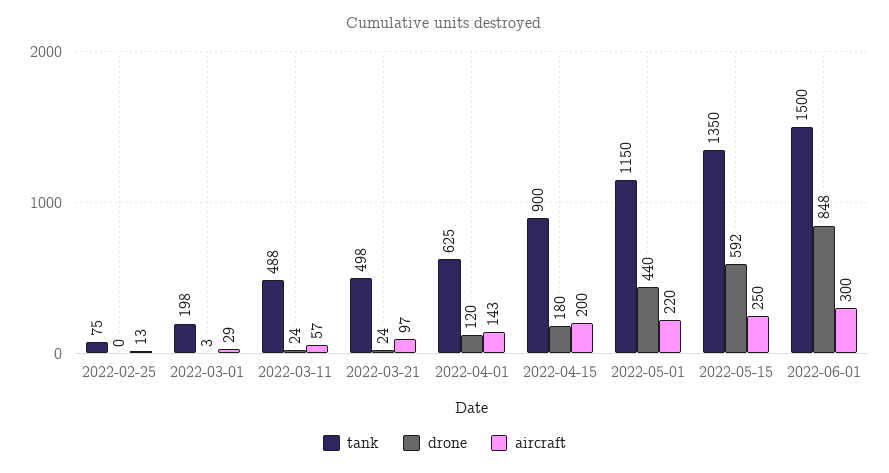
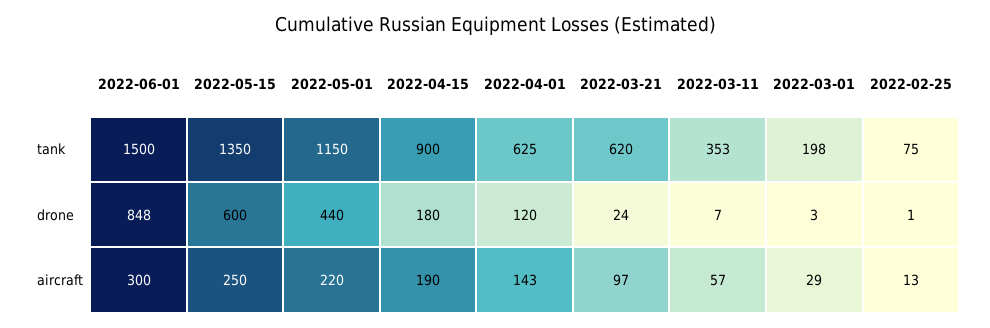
  {
    "tank": {
      "2022-02-25": 75,
      "2022-03-01": 198,
-     "2022-03-11": 488,
+     "2022-03-11": 353,
-     "2022-03-21": 498,
+     "2022-03-21": 620,
      "2022-04-01": 625,
      "2022-04-15": 900,
      "2022-05-01": 1150,
      "2022-05-15": 1350,
      "2022-06-01": 1500
    },
    "drone": {
-     "2022-02-25": 0,
+     "2022-02-25": 1,
      "2022-03-01": 3,
-     "2022-03-11": 24,
+     "2022-03-11": 7,
      "2022-03-21": 24,
      "2022-04-01": 120,
      "2022-04-15": 180,
      "2022-05-01": 440,
-     "2022-05-15": 592,
+     "2022-05-15": 600,
      "2022-06-01": 848
    },
    "aircraft": {
      "2022-02-25": 13,
      "2022-03-01": 29,
      "2022-03-11": 57,
      "2022-03-21": 97,
      "2022-04-01": 143,
-     "2022-04-15": 200,
+     "2022-04-15": 190,
      "2022-05-01": 220,
      "2022-05-15": 250,
      "2022-06-01": 300
    }
  }

